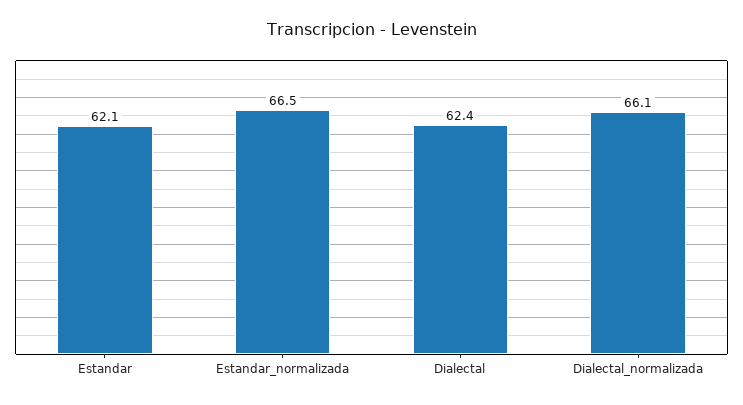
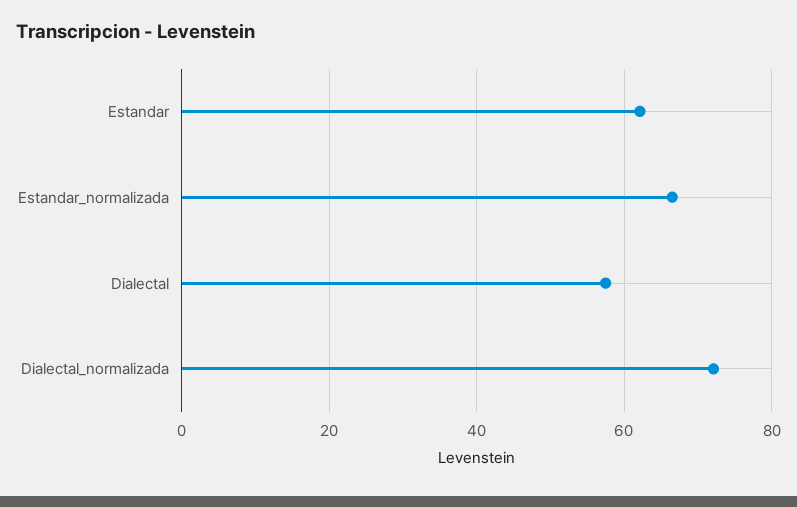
  {
    "Estandar": 62.1,
    "Estandar_normalizada": 66.5,
-   "Dialectal": 62.4,
+   "Dialectal": 58,
-   "Dialectal_normalizada": 66.1
+   "Dialectal_normalizada": 72
  }

